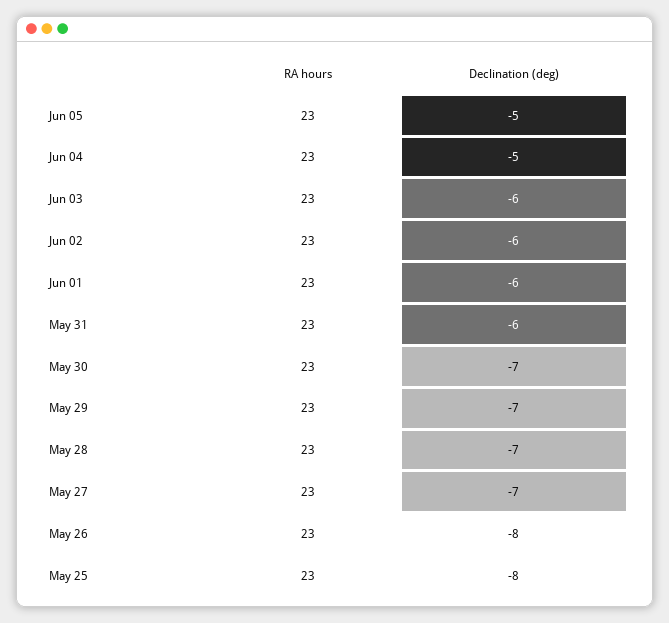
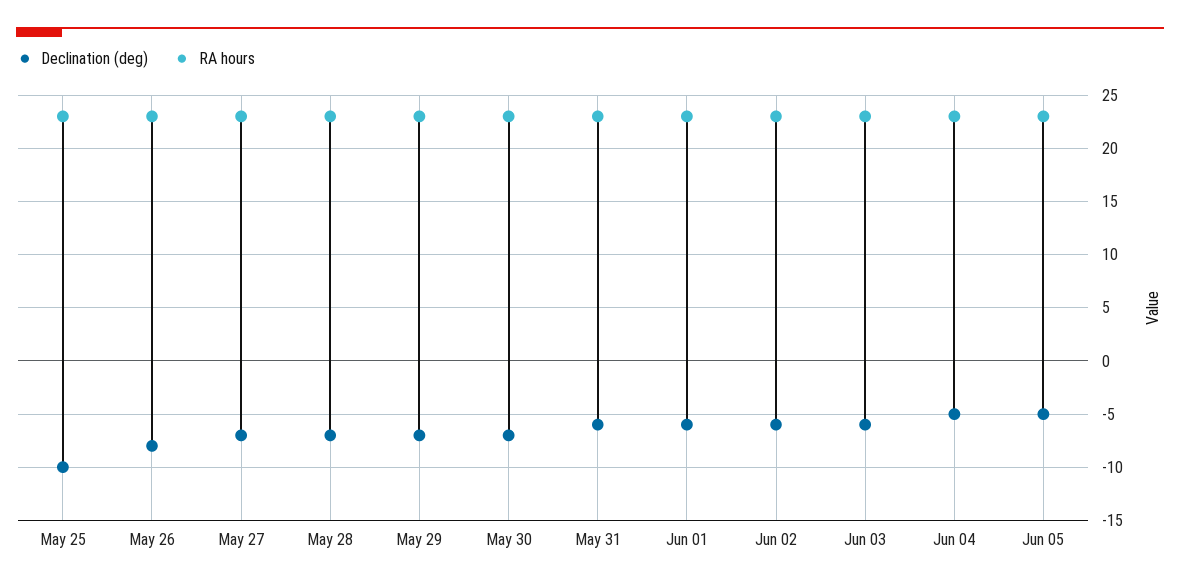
  {
    "RA hours": {
      "Jun 05": 23,
      "Jun 04": 23,
      "Jun 03": 23,
      "Jun 02": 23,
      "Jun 01": 23,
      "May 31": 23,
      "May 30": 23,
      "May 29": 23,
      "May 28": 23,
      "May 27": 23,
      "May 26": 23,
      "May 25": 23
    },
    "Declination (deg)": {
      "Jun 05": -5,
      "Jun 04": -5,
      "Jun 03": -6,
      "Jun 02": -6,
      "Jun 01": -6,
      "May 31": -6,
      "May 30": -7,
      "May 29": -7,
      "May 28": -7,
      "May 27": -7,
      "May 26": -8,
-     "May 25": -8
+     "May 25": -10
    }
  }

